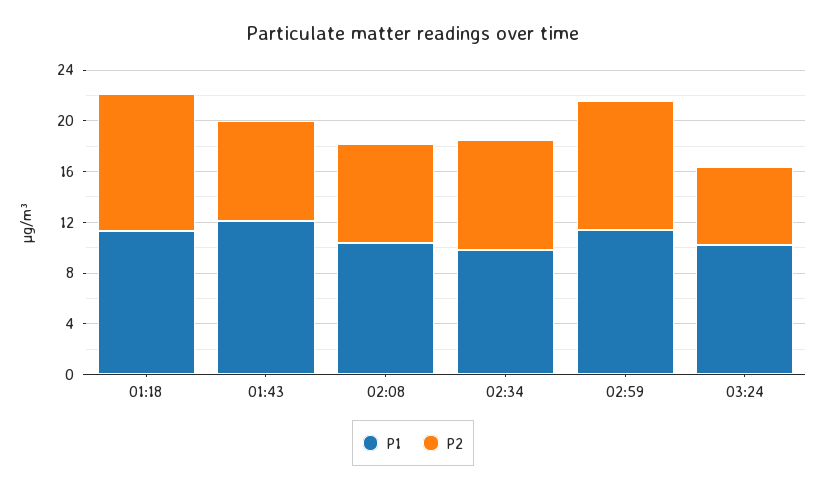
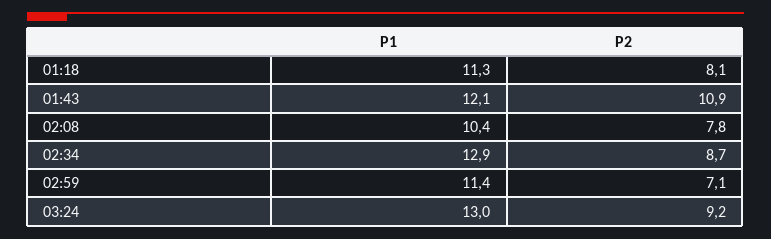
  {
    "P1": {
      "01:18": 11.3,
      "01:43": 12.1,
      "02:08": 10.4,
-     "02:34": 10,
+     "02:34": 12.9,
      "02:59": 11.4,
-     "03:24": 10
+     "03:24": 13
    },
    "P2": {
-     "01:18": 11,
+     "01:18": 8.1,
-     "01:43": 8,
+     "01:43": 10.9,
      "02:08": 7.8,
      "02:34": 8.7,
-     "02:59": 10,
+     "02:59": 7.1,
-     "03:24": 6
+     "03:24": 9.2
    }
  }

